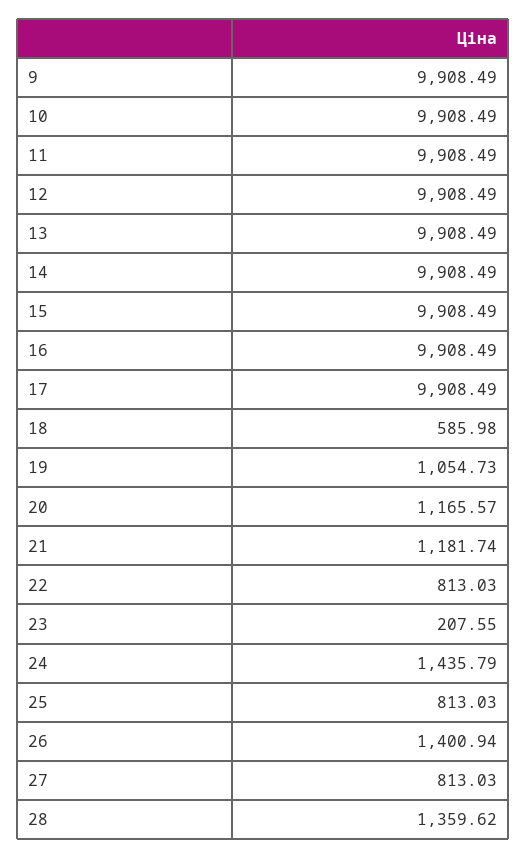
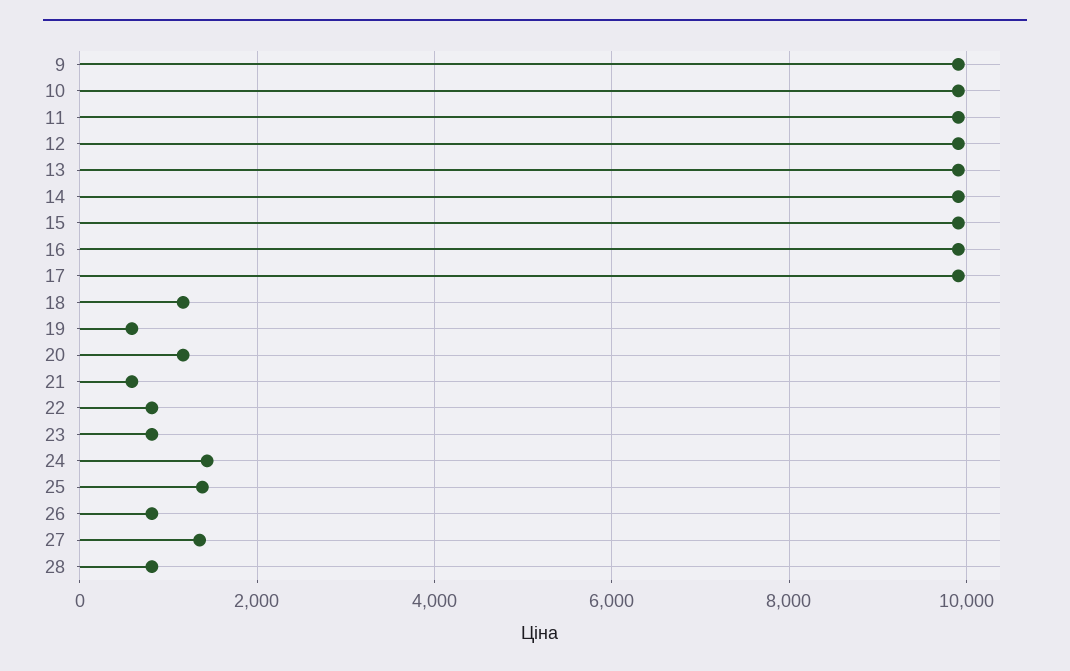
  {
    "9": 9908.49,
    "10": 9908.49,
    "11": 9908.49,
    "12": 9908.49,
    "13": 9908.49,
    "14": 9908.49,
    "15": 9908.49,
    "16": 9908.49,
    "17": 9908.49,
-   "18": 585.98,
+   "18": 1200,
-   "19": 1054.73,
+   "19": 600,
    "20": 1165.57,
-   "21": 1181.74,
+   "21": 600,
    "22": 813.03,
-   "23": 207.55,
+   "23": 800,
    "24": 1435.79,
-   "25": 813.03,
+   "25": 1400,
-   "26": 1400.94,
+   "26": 800,
-   "27": 813.03,
+   "27": 1400,
-   "28": 1359.62
+   "28": 800
  }

